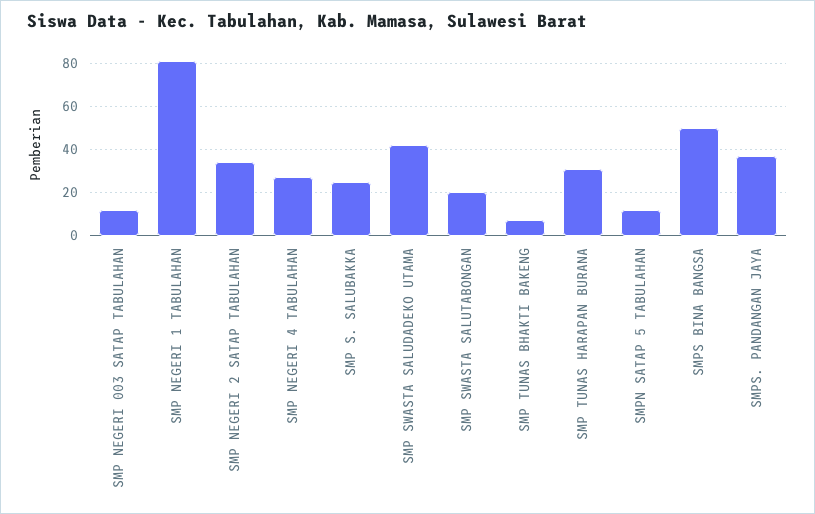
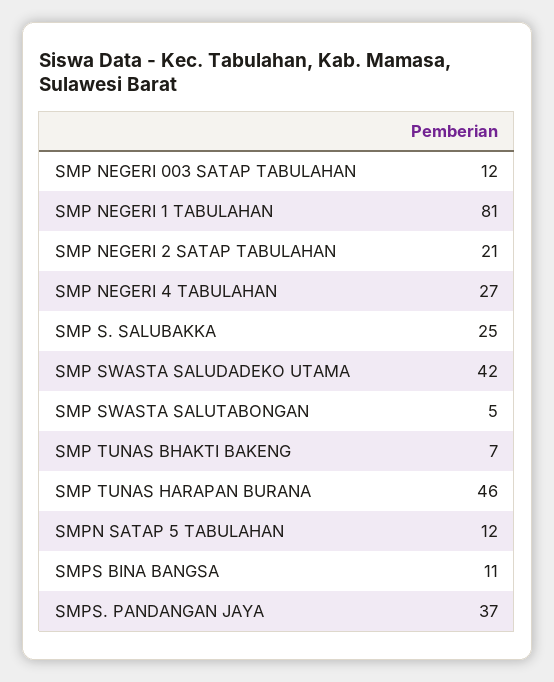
  {
    "SMP NEGERI 003 SATAP TABULAHAN": 12,
    "SMP NEGERI 1 TABULAHAN": 81,
-   "SMP NEGERI 2 SATAP TABULAHAN": 35,
+   "SMP NEGERI 2 SATAP TABULAHAN": 21,
    "SMP NEGERI 4 TABULAHAN": 27,
    "SMP S. SALUBAKKA": 25,
    "SMP SWASTA SALUDADEKO UTAMA": 42,
-   "SMP SWASTA SALUTABONGAN": 20,
+   "SMP SWASTA SALUTABONGAN": 5,
    "SMP TUNAS BHAKTI BAKENG": 7,
-   "SMP TUNAS HARAPAN BURANA": 30,
+   "SMP TUNAS HARAPAN BURANA": 46,
    "SMPN SATAP 5 TABULAHAN": 12,
-   "SMPS BINA BANGSA": 50,
+   "SMPS BINA BANGSA": 11,
    "SMPS. PANDANGAN JAYA": 37
  }

